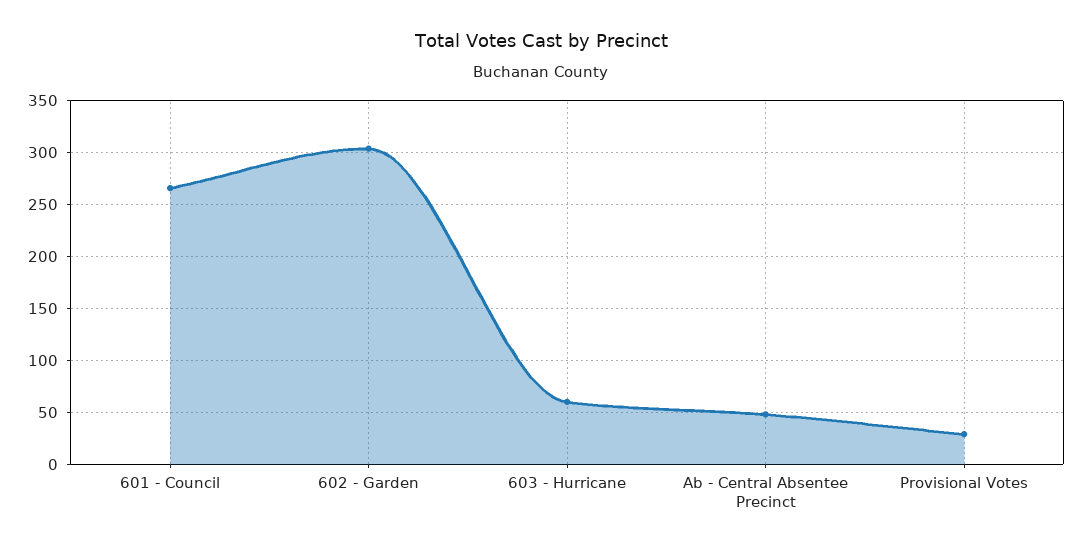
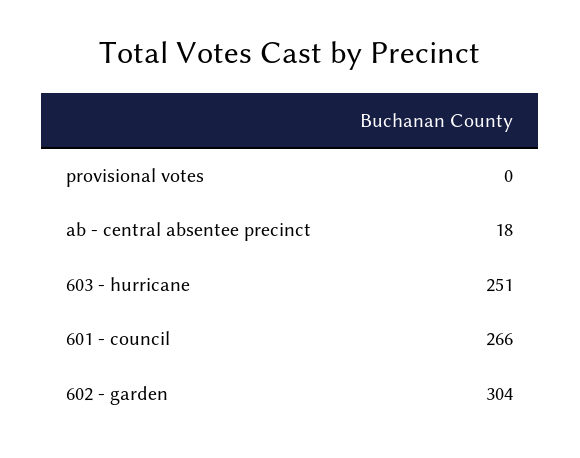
  {
    "601 - Council": 266,
    "602 - Garden": 304,
-   "603 - Hurricane": 60,
+   "603 - Hurricane": 251,
-   "Ab - Central Absentee Precinct": 50,
+   "Ab - Central Absentee Precinct": 18,
-   "Provisional Votes": 30
+   "Provisional Votes": 0
  }

